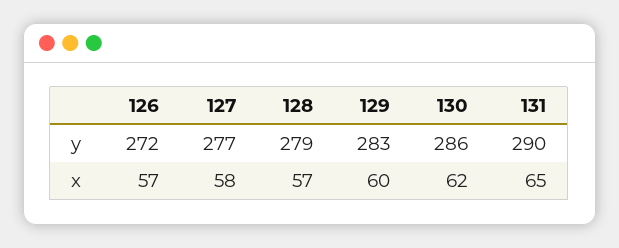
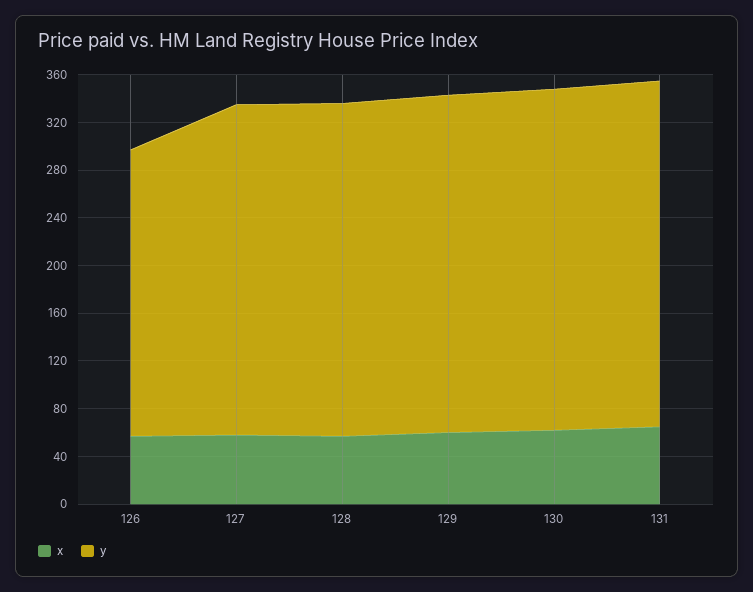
  {
    "y": {
-     "126": 272,
+     "126": 240,
      "127": 277,
      "128": 279,
      "129": 283,
      "130": 286,
      "131": 290
    },
    "x": {
      "126": 57,
      "127": 58,
      "128": 57,
      "129": 60,
      "130": 62,
      "131": 65
    }
  }

